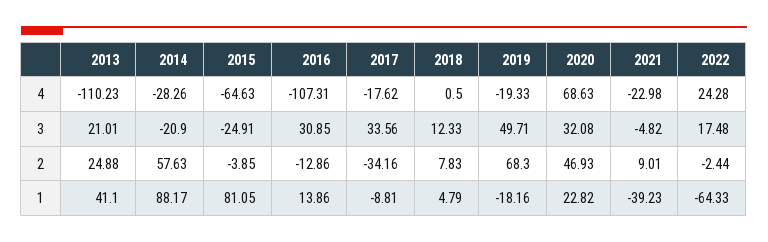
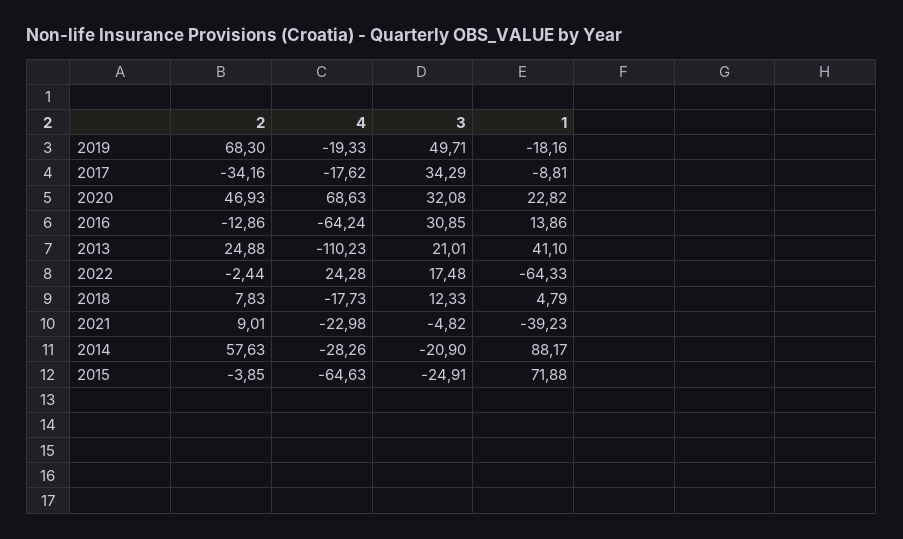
  {
    "2013": {
      "4": -110.23,
      "3": 21.01,
      "2": 24.88,
      "1": 41.1
    },
    "2014": {
      "4": -28.26,
      "3": -20.9,
      "2": 57.63,
      "1": 88.17
    },
    "2015": {
      "4": -64.63,
      "3": -24.91,
      "2": -3.85,
-     "1": 81.05
+     "1": 71.88
    },
    "2016": {
-     "4": -107.31,
+     "4": -64.24,
      "3": 30.85,
      "2": -12.86,
      "1": 13.86
    },
    "2017": {
      "4": -17.62,
-     "3": 33.56,
+     "3": 34.29,
      "2": -34.16,
      "1": -8.81
    },
    "2018": {
-     "4": 0.5,
+     "4": -17.73,
      "3": 12.33,
      "2": 7.83,
      "1": 4.79
    },
    "2019": {
      "4": -19.33,
      "3": 49.71,
      "2": 68.3,
      "1": -18.16
    },
    "2020": {
      "4": 68.63,
      "3": 32.08,
      "2": 46.93,
      "1": 22.82
    },
    "2021": {
      "4": -22.98,
      "3": -4.82,
      "2": 9.01,
      "1": -39.23
    },
    "2022": {
      "4": 24.28,
      "3": 17.48,
      "2": -2.44,
      "1": -64.33
    }
  }

